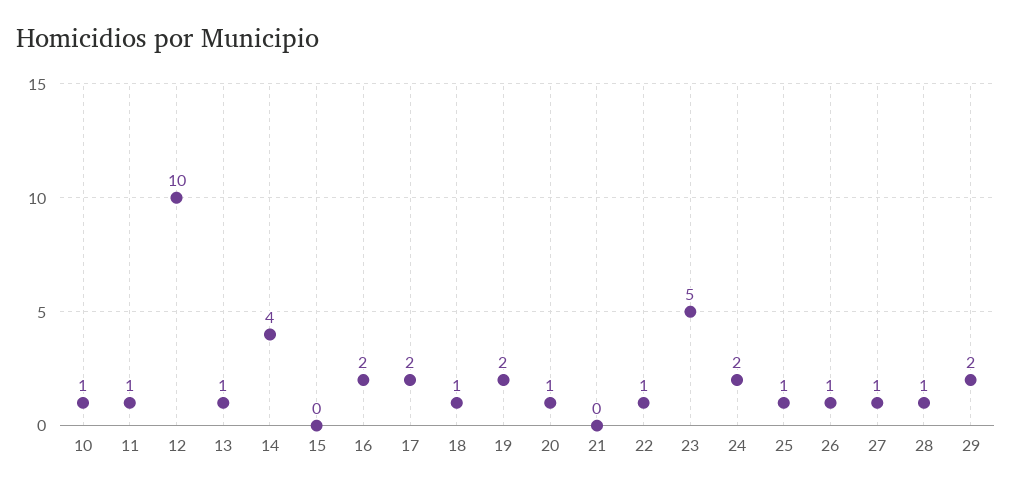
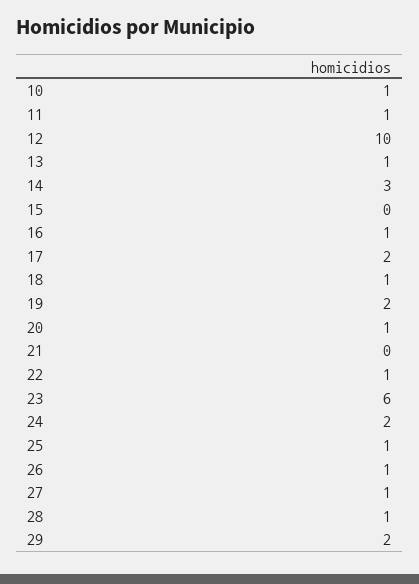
  {
    "10": 1,
    "11": 1,
    "12": 10,
    "13": 1,
-   "14": 4,
+   "14": 3,
    "15": 0,
-   "16": 2,
+   "16": 1,
    "17": 2,
    "18": 1,
    "19": 2,
    "20": 1,
    "21": 0,
    "22": 1,
-   "23": 5,
+   "23": 6,
    "24": 2,
    "25": 1,
    "26": 1,
    "27": 1,
    "28": 1,
    "29": 2
  }

